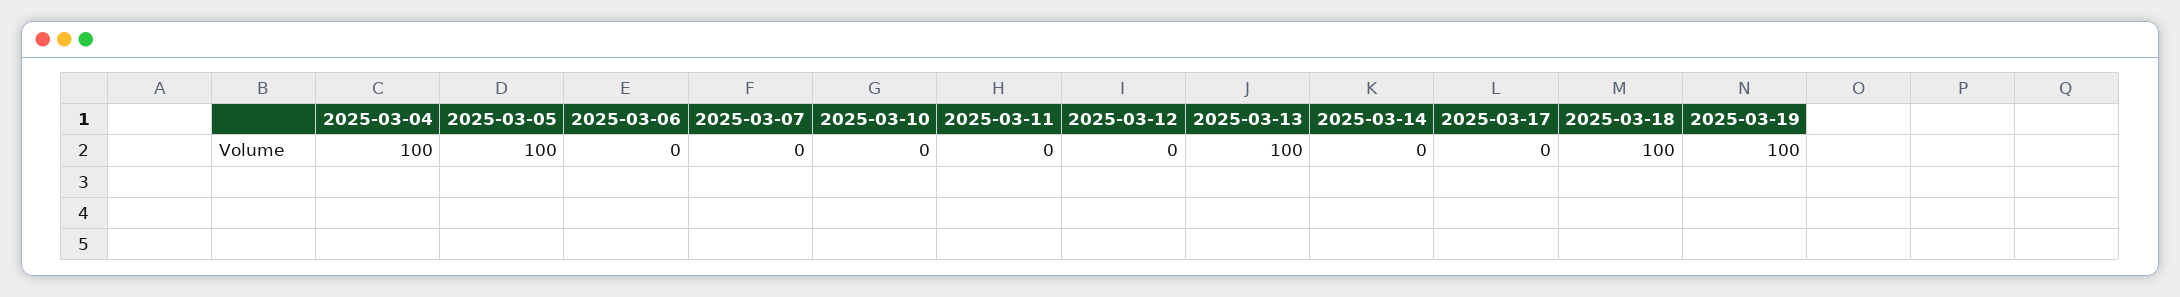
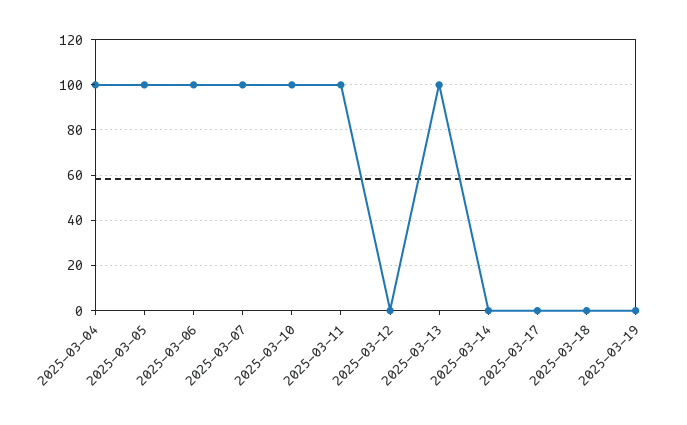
  {
    "2025-03-04": 100,
    "2025-03-05": 100,
-   "2025-03-06": 0,
+   "2025-03-06": 100,
-   "2025-03-07": 0,
+   "2025-03-07": 100,
-   "2025-03-10": 0,
+   "2025-03-10": 100,
-   "2025-03-11": 0,
+   "2025-03-11": 100,
    "2025-03-12": 0,
    "2025-03-13": 100,
    "2025-03-14": 0,
    "2025-03-17": 0,
-   "2025-03-18": 100,
+   "2025-03-18": 0,
-   "2025-03-19": 100
+   "2025-03-19": 0
  }

